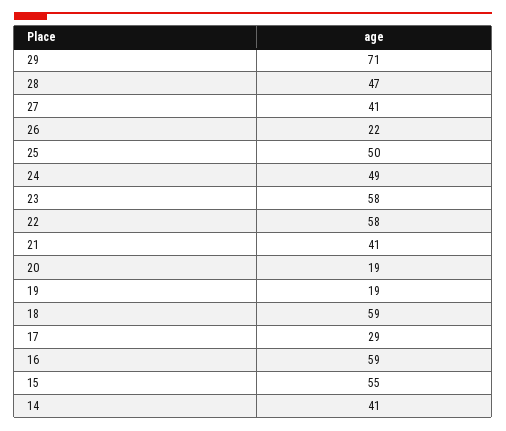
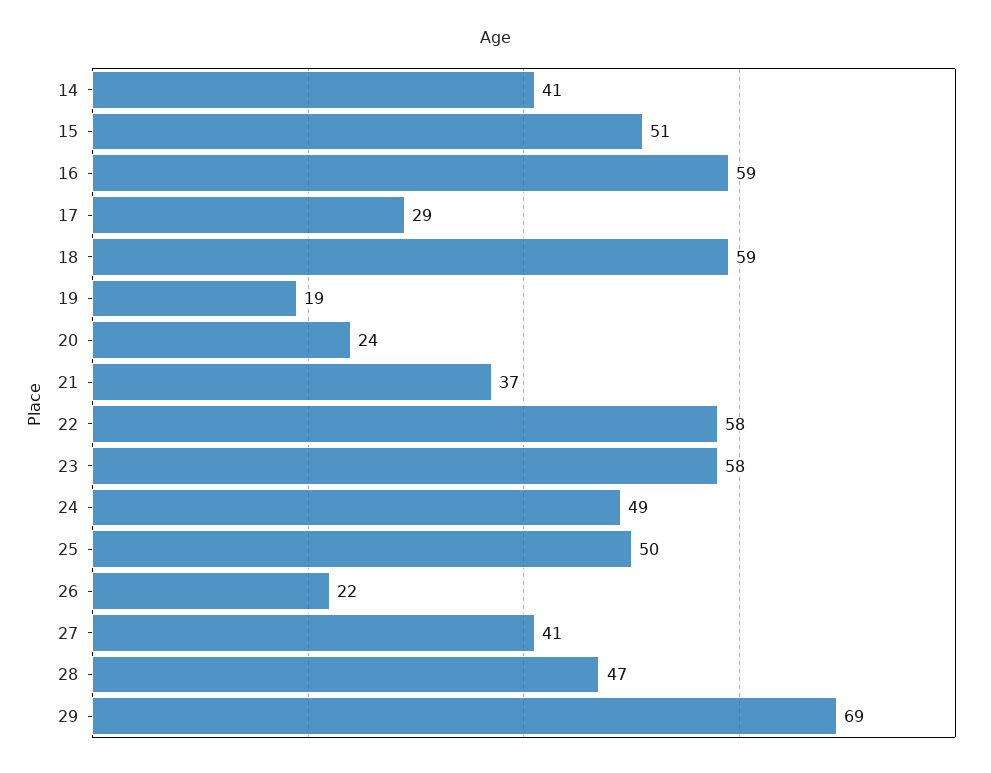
  {
-   "29": 71,
+   "29": 69,
    "28": 47,
    "27": 41,
    "26": 22,
    "25": 50,
    "24": 49,
    "23": 58,
    "22": 58,
-   "21": 41,
+   "21": 37,
-   "20": 19,
+   "20": 24,
    "19": 19,
    "18": 59,
    "17": 29,
    "16": 59,
-   "15": 55,
+   "15": 51,
    "14": 41
  }

